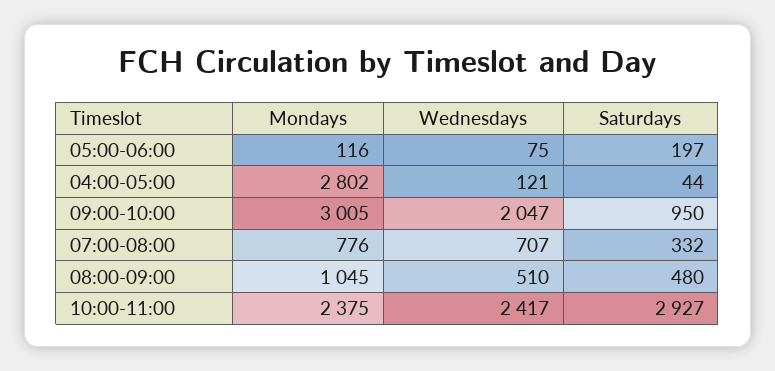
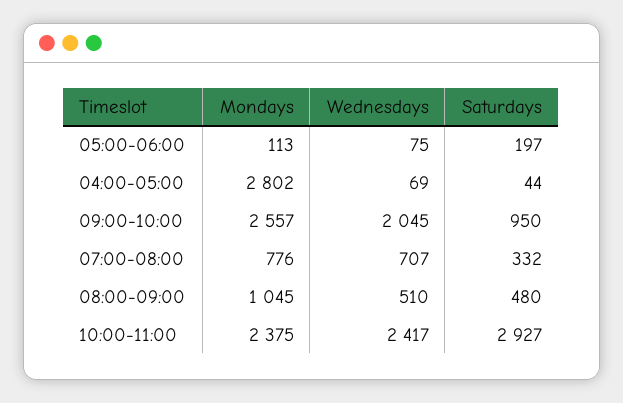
  {
    "Mondays": {
-     "05:00-06:00": 116,
+     "05:00-06:00": 113,
      "04:00-05:00": 2802,
-     "09:00-10:00": 3005,
+     "09:00-10:00": 2557,
      "07:00-08:00": 776,
      "08:00-09:00": 1045,
      "10:00-11:00": 2375
    },
    "Wednesdays": {
      "05:00-06:00": 75,
-     "04:00-05:00": 121,
+     "04:00-05:00": 69,
-     "09:00-10:00": 2047,
+     "09:00-10:00": 2045,
      "07:00-08:00": 707,
      "08:00-09:00": 510,
      "10:00-11:00": 2417
    },
    "Saturdays": {
      "05:00-06:00": 197,
      "04:00-05:00": 44,
      "09:00-10:00": 950,
      "07:00-08:00": 332,
      "08:00-09:00": 480,
      "10:00-11:00": 2927
    }
  }

